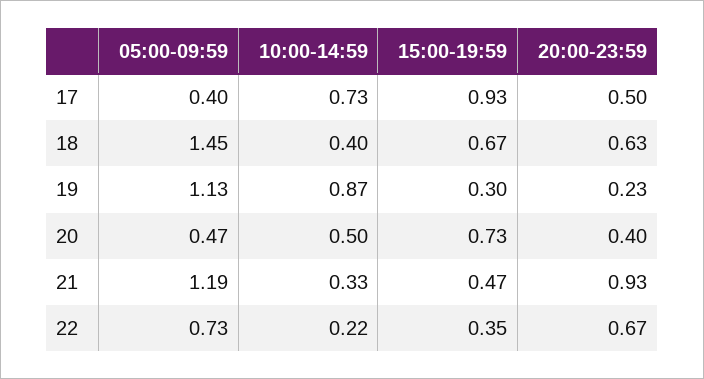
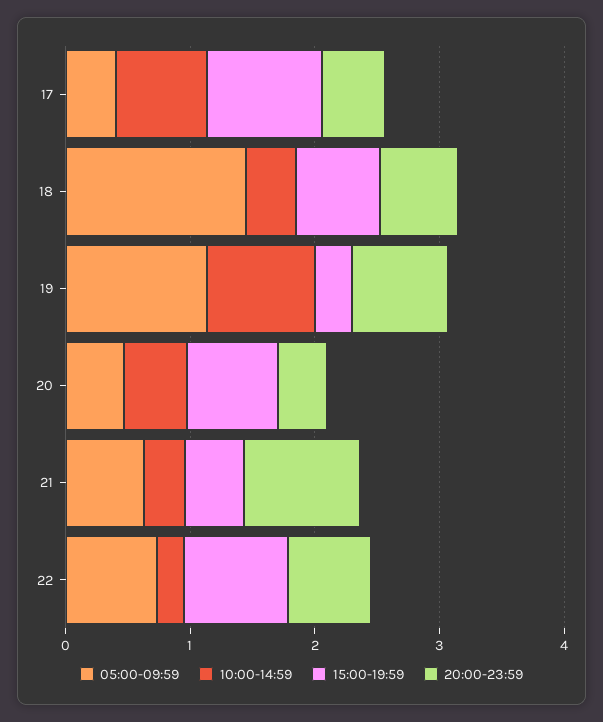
  {
    "05:00-09:59": {
      "17": 0.4,
      "18": 1.45,
      "19": 1.13,
      "20": 0.47,
-     "21": 1.19,
+     "21": 0.6,
      "22": 0.73
    },
    "10:00-14:59": {
      "17": 0.73,
      "18": 0.4,
      "19": 0.87,
      "20": 0.5,
      "21": 0.33,
      "22": 0.22
    },
    "15:00-19:59": {
      "17": 0.93,
      "18": 0.67,
      "19": 0.3,
      "20": 0.73,
      "21": 0.47,
-     "22": 0.35
+     "22": 0.8
    },
    "20:00-23:59": {
      "17": 0.5,
      "18": 0.63,
-     "19": 0.23,
+     "19": 0.8,
      "20": 0.4,
      "21": 0.93,
      "22": 0.67
    }
  }

